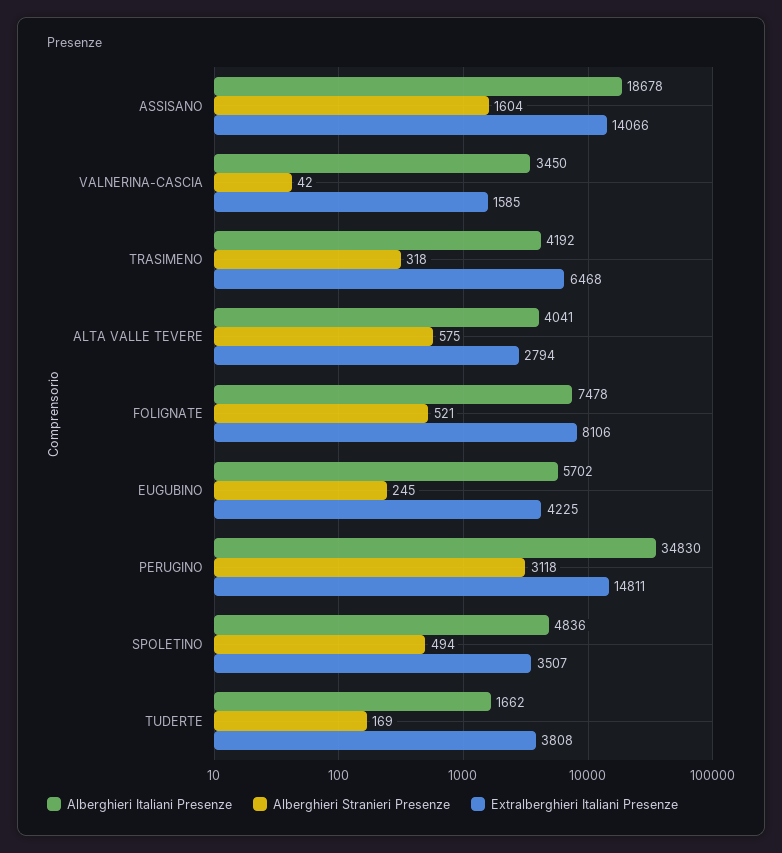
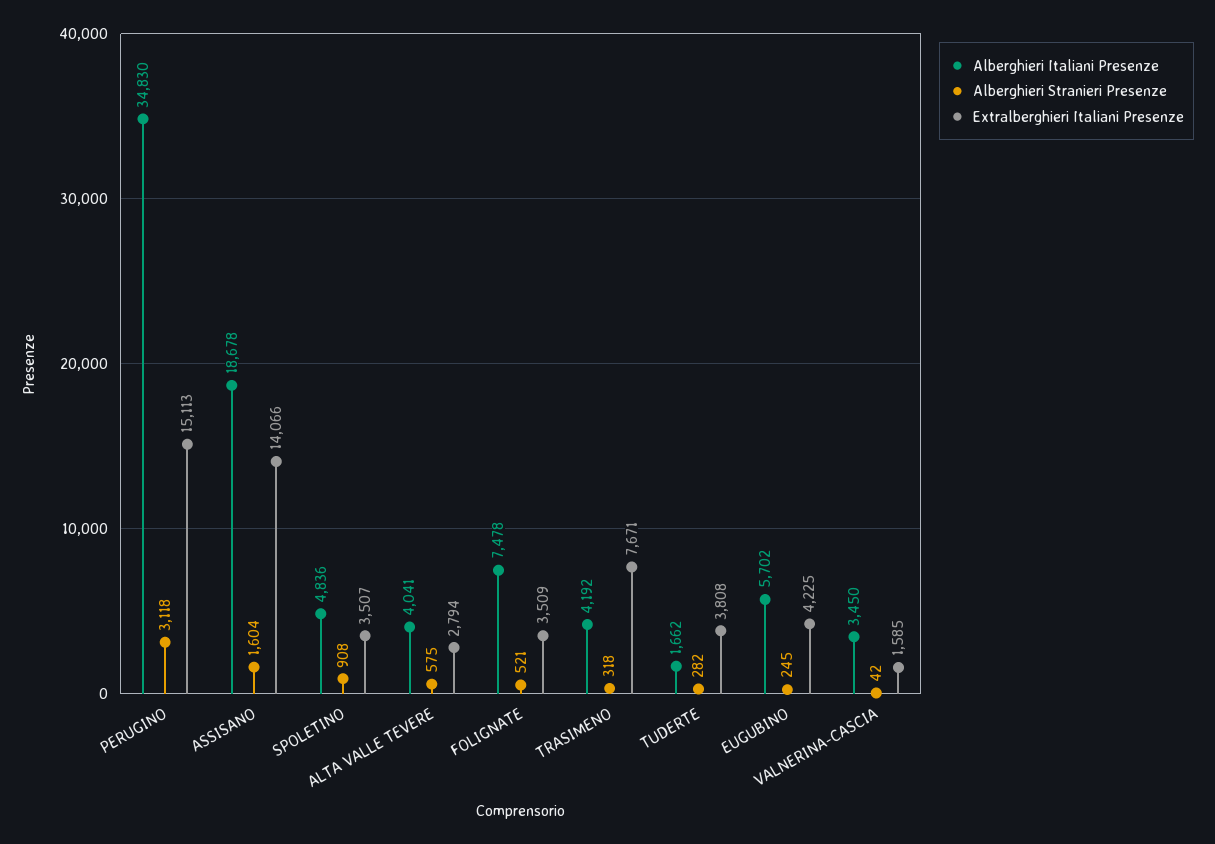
  {
    "Alberghieri Italiani Presenze": {
      "ASSISANO": 18678,
      "VALNERINA-CASCIA": 3450,
      "TRASIMENO": 4192,
      "ALTA VALLE TEVERE": 4041,
      "FOLIGNATE": 7478,
      "EUGUBINO": 5702,
      "PERUGINO": 34830,
      "SPOLETINO": 4836,
      "TUDERTE": 1662
    },
    "Alberghieri Stranieri Presenze": {
      "ASSISANO": 1604,
      "VALNERINA-CASCIA": 42,
      "TRASIMENO": 318,
      "ALTA VALLE TEVERE": 575,
      "FOLIGNATE": 521,
      "EUGUBINO": 245,
      "PERUGINO": 3118,
-     "SPOLETINO": 494,
+     "SPOLETINO": 908,
-     "TUDERTE": 169
+     "TUDERTE": 282
    },
    "Extralberghieri Italiani Presenze": {
      "ASSISANO": 14066,
      "VALNERINA-CASCIA": 1585,
-     "TRASIMENO": 6468,
+     "TRASIMENO": 7671,
      "ALTA VALLE TEVERE": 2794,
-     "FOLIGNATE": 8106,
+     "FOLIGNATE": 3509,
      "EUGUBINO": 4225,
-     "PERUGINO": 14811,
+     "PERUGINO": 15113,
      "SPOLETINO": 3507,
      "TUDERTE": 3808
    }
  }

